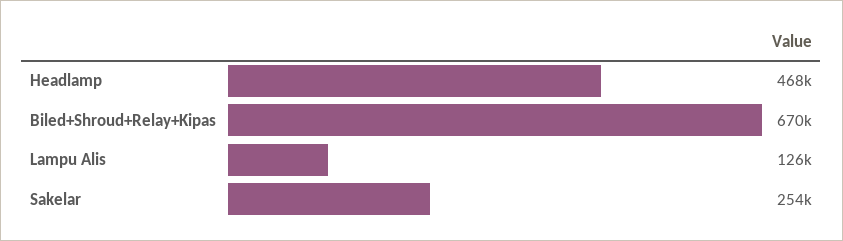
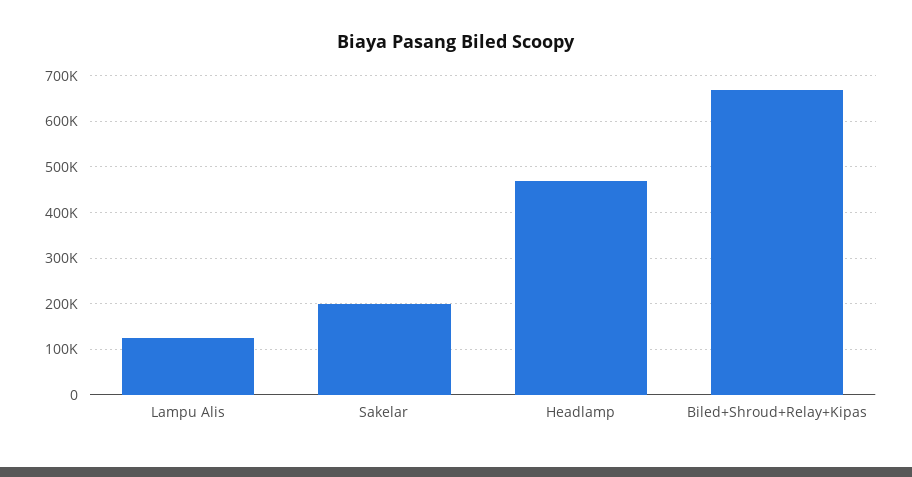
  {
    "Headlamp": 468000,
    "Biled+Shroud+Relay+Kipas": 670000,
    "Lampu Alis": 126000,
-   "Sakelar": 254000
+   "Sakelar": 200000
  }

